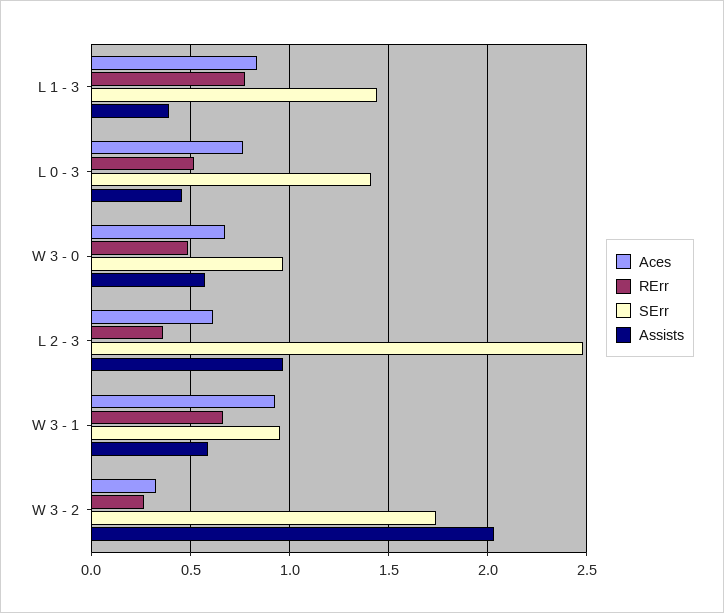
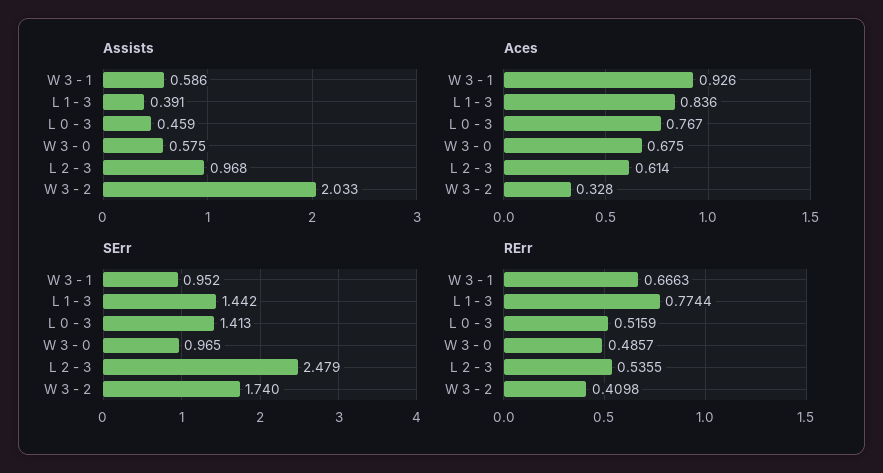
  {
    "Aces": {
      "L 1 - 3": 0.836,
      "L 0 - 3": 0.767,
      "W 3 - 0": 0.675,
      "L 2 - 3": 0.614,
      "W 3 - 1": 0.926,
      "W 3 - 2": 0.328
    },
    "RErr": {
      "L 1 - 3": 0.7744,
      "L 0 - 3": 0.5159,
      "W 3 - 0": 0.4857,
-     "L 2 - 3": 0.35,
+     "L 2 - 3": 0.5355,
      "W 3 - 1": 0.6663,
-     "W 3 - 2": 0.25
+     "W 3 - 2": 0.4098
    },
    "SErr": {
      "L 1 - 3": 1.442,
      "L 0 - 3": 1.413,
      "W 3 - 0": 0.965,
      "L 2 - 3": 2.479,
      "W 3 - 1": 0.952,
      "W 3 - 2": 1.74
    },
    "Assists": {
      "L 1 - 3": 0.391,
      "L 0 - 3": 0.459,
      "W 3 - 0": 0.575,
      "L 2 - 3": 0.968,
      "W 3 - 1": 0.586,
      "W 3 - 2": 2.033
    }
  }

